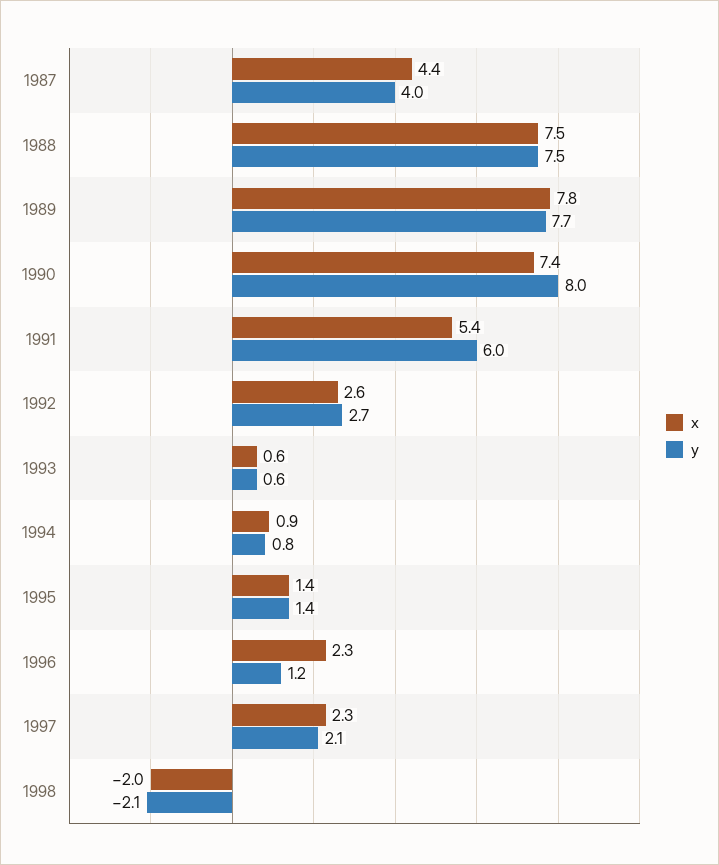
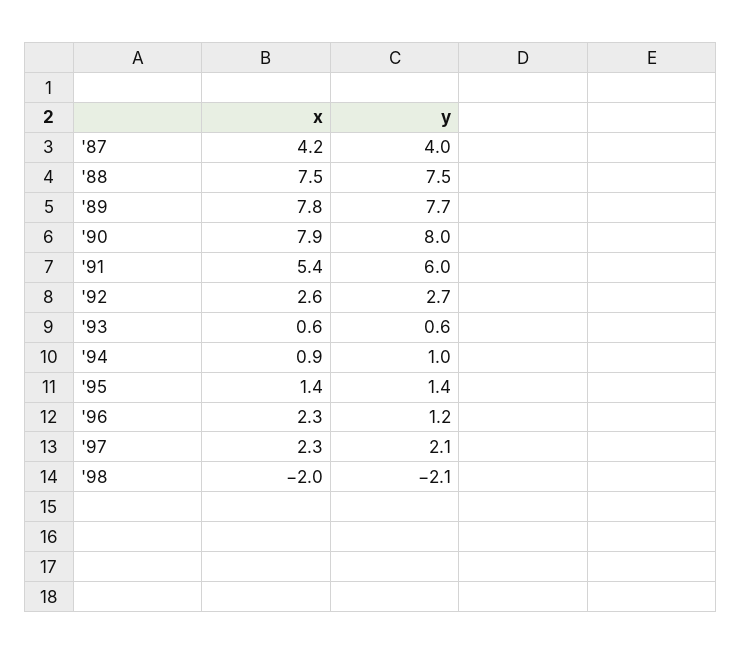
  {
    "x": {
-     "1987": 4.4,
+     "1987": 4.2,
      "1988": 7.5,
      "1989": 7.8,
-     "1990": 7.4,
+     "1990": 7.9,
      "1991": 5.4,
      "1992": 2.6,
      "1993": 0.6,
      "1994": 0.9,
      "1995": 1.4,
      "1996": 2.3,
      "1997": 2.3,
      "1998": -2
    },
    "y": {
      "1987": 4,
      "1988": 7.5,
      "1989": 7.7,
      "1990": 8,
      "1991": 6,
      "1992": 2.7,
      "1993": 0.6,
-     "1994": 0.8,
+     "1994": 1,
      "1995": 1.4,
      "1996": 1.2,
      "1997": 2.1,
      "1998": -2.1
    }
  }

